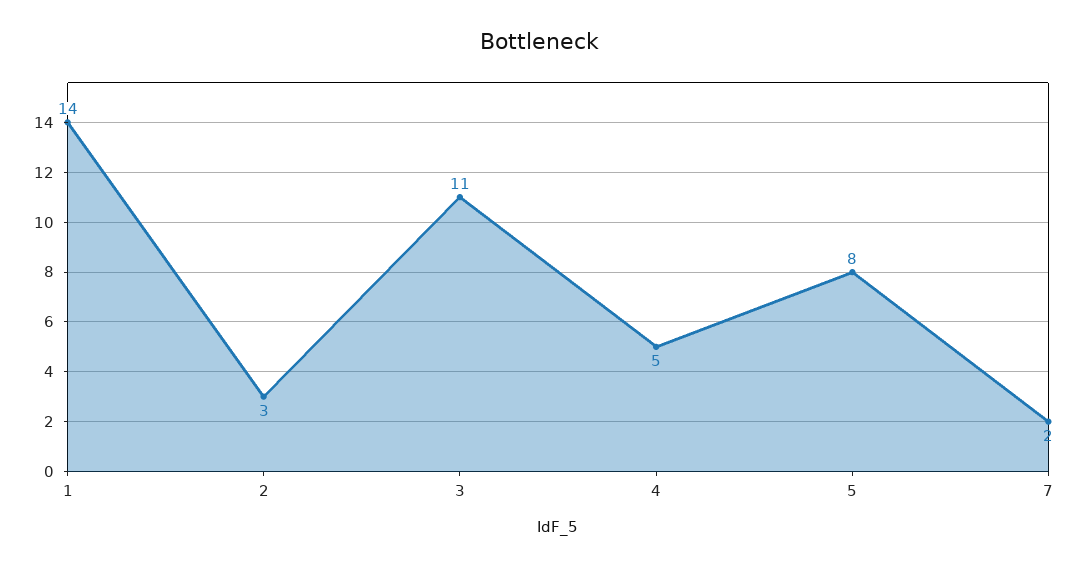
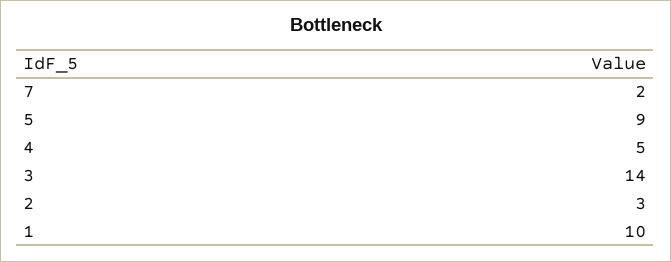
  {
-   "1": 14,
+   "1": 10,
    "2": 3,
-   "3": 11,
+   "3": 14,
    "4": 5,
-   "5": 8,
+   "5": 9,
    "7": 2
  }

